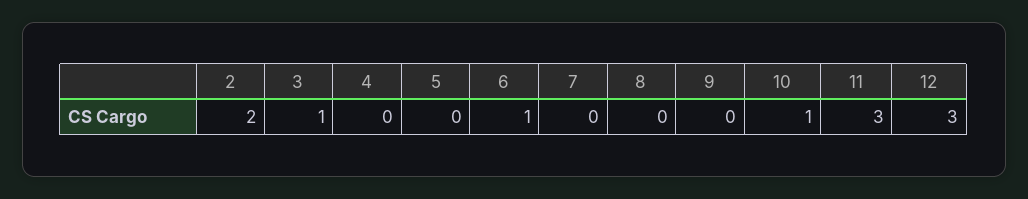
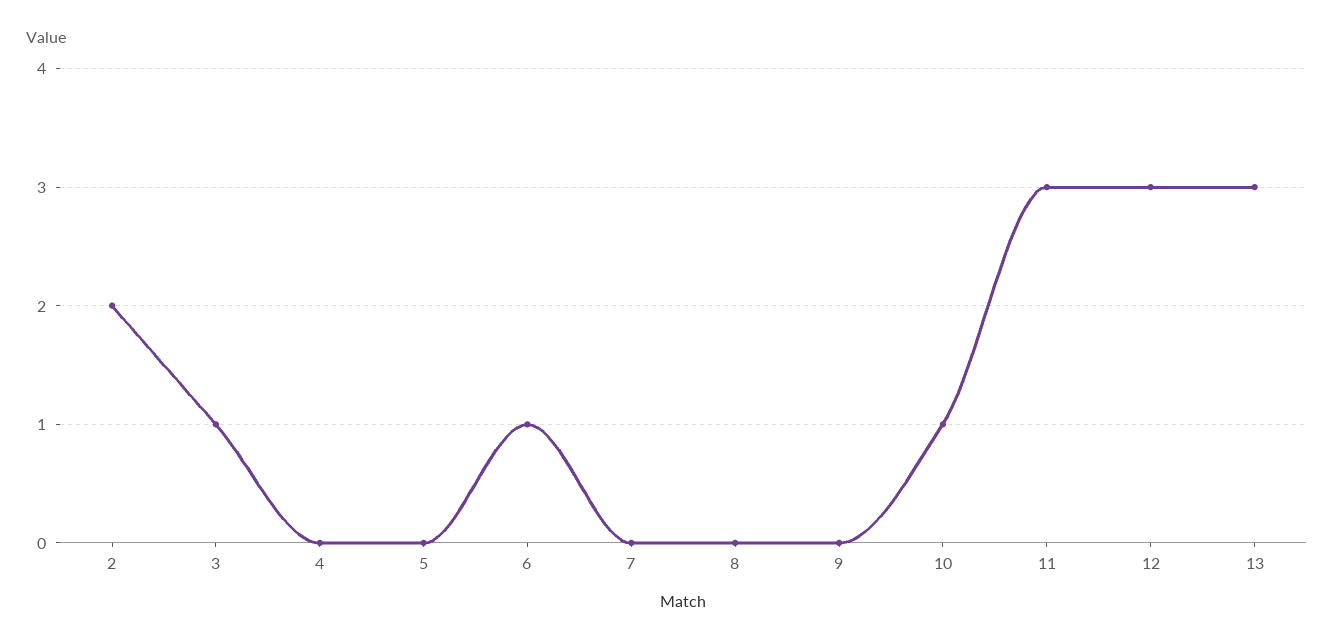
  {
    "2": 2,
    "3": 1,
    "4": 0,
    "5": 0,
    "6": 1,
    "7": 0,
    "8": 0,
    "9": 0,
    "10": 1,
    "11": 3,
-   "12": 3
+   "12": 3,
+   "13": 3
  }

